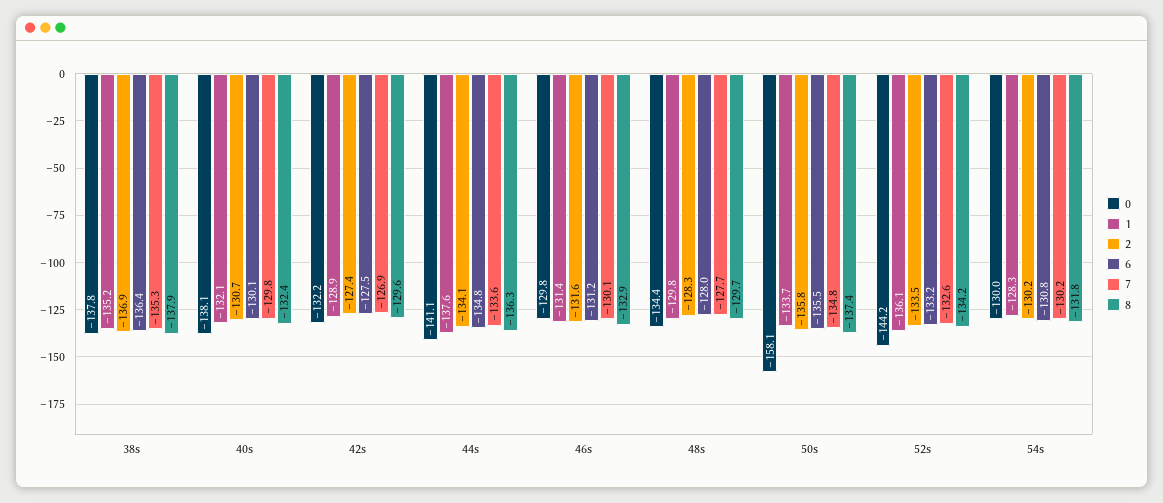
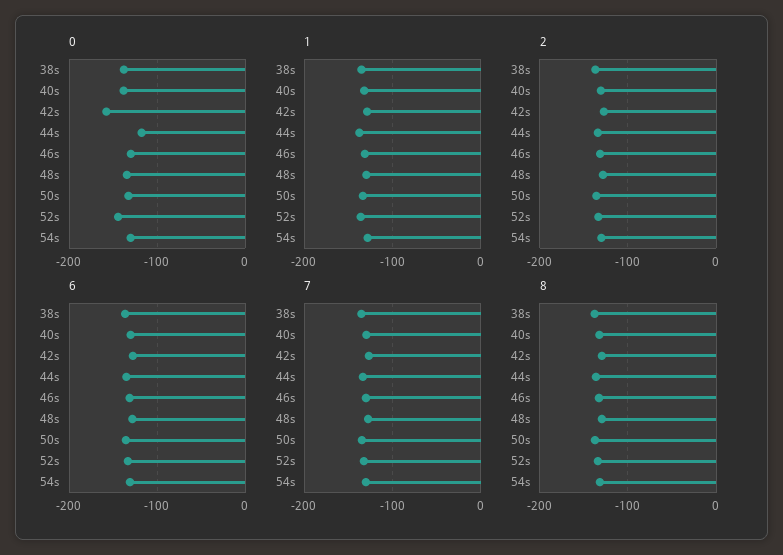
  {
    "0": {
      "38s": -137.8,
      "40s": -138.1,
-     "42s": -132.2,
+     "42s": -160,
-     "44s": -141.1,
+     "44s": -120,
      "46s": -129.8,
      "48s": -134.4,
-     "50s": -158.1,
+     "50s": -130,
      "52s": -144.2,
      "54s": -130
    },
    "1": {
      "38s": -135.2,
      "40s": -132.1,
      "42s": -128.9,
      "44s": -137.6,
      "46s": -131.4,
      "48s": -129.8,
      "50s": -133.7,
      "52s": -136.1,
      "54s": -128.3
    },
    "2": {
      "38s": -136.9,
      "40s": -130.7,
      "42s": -127.4,
      "44s": -134.1,
      "46s": -131.6,
      "48s": -128.3,
      "50s": -135.8,
      "52s": -133.5,
      "54s": -130.2
    },
    "6": {
      "38s": -136.4,
      "40s": -130.1,
      "42s": -127.5,
      "44s": -134.8,
      "46s": -131.2,
      "48s": -128,
      "50s": -135.5,
      "52s": -133.2,
      "54s": -130.8
    },
    "7": {
      "38s": -135.3,
      "40s": -129.8,
      "42s": -126.9,
      "44s": -133.6,
      "46s": -130.1,
      "48s": -127.7,
      "50s": -134.8,
      "52s": -132.6,
      "54s": -130.2
    },
    "8": {
      "38s": -137.9,
      "40s": -132.4,
      "42s": -129.6,
      "44s": -136.3,
      "46s": -132.9,
      "48s": -129.7,
      "50s": -137.4,
      "52s": -134.2,
      "54s": -131.8
    }
  }

